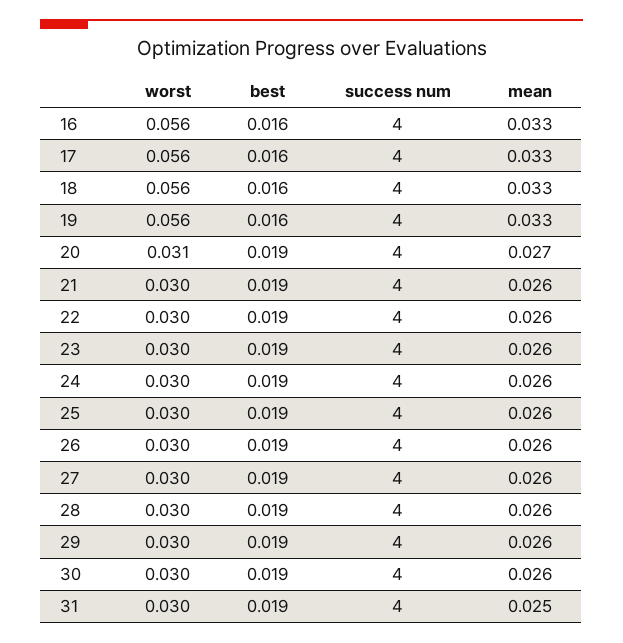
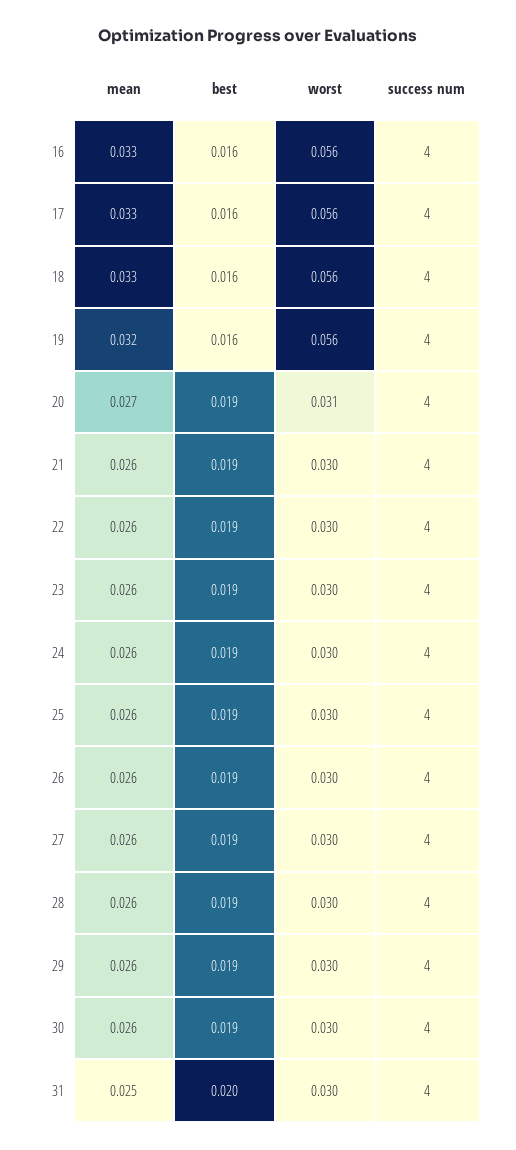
  {
    "worst": {
      "16": 0.056,
      "17": 0.056,
      "18": 0.056,
      "19": 0.056,
      "20": 0.031,
      "21": 0.03,
      "22": 0.03,
      "23": 0.03,
      "24": 0.03,
      "25": 0.03,
      "26": 0.03,
      "27": 0.03,
      "28": 0.03,
      "29": 0.03,
      "30": 0.03,
      "31": 0.03
    },
    "best": {
      "16": 0.016,
      "17": 0.016,
      "18": 0.016,
      "19": 0.016,
      "20": 0.019,
      "21": 0.019,
      "22": 0.019,
      "23": 0.019,
      "24": 0.019,
      "25": 0.019,
      "26": 0.019,
      "27": 0.019,
      "28": 0.019,
      "29": 0.019,
      "30": 0.019,
-     "31": 0.019
+     "31": 0.02
    },
    "success num": {
      "16": 4,
      "17": 4,
      "18": 4,
      "19": 4,
      "20": 4,
      "21": 4,
      "22": 4,
      "23": 4,
      "24": 4,
      "25": 4,
      "26": 4,
      "27": 4,
      "28": 4,
      "29": 4,
      "30": 4,
      "31": 4
    },
    "mean": {
      "16": 0.033,
      "17": 0.033,
      "18": 0.033,
-     "19": 0.033,
+     "19": 0.032,
      "20": 0.027,
      "21": 0.026,
      "22": 0.026,
      "23": 0.026,
      "24": 0.026,
      "25": 0.026,
      "26": 0.026,
      "27": 0.026,
      "28": 0.026,
      "29": 0.026,
      "30": 0.026,
      "31": 0.025
    }
  }

